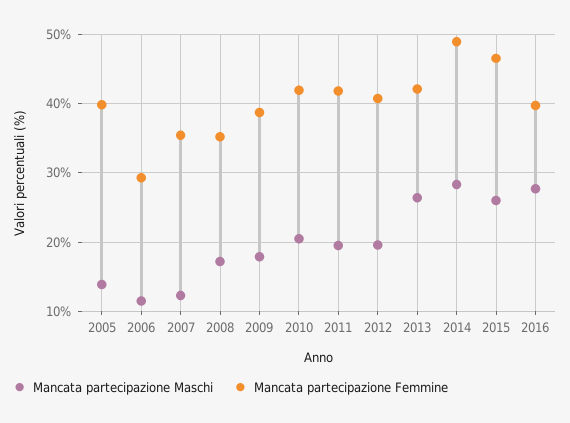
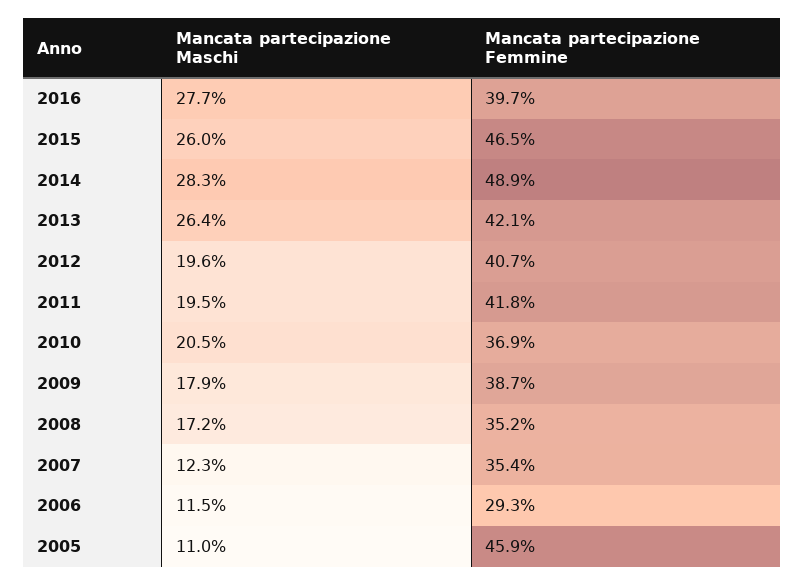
  {
    "Mancata partecipazione Maschi": {
-     "2005": 14,
+     "2005": 11,
      "2006": 11.5,
      "2007": 12.3,
      "2008": 17.2,
      "2009": 17.9,
      "2010": 20.5,
      "2011": 19.5,
      "2012": 19.6,
      "2013": 26.4,
      "2014": 28.3,
      "2015": 26,
      "2016": 27.7
    },
    "Mancata partecipazione Femmine": {
-     "2005": 40,
+     "2005": 45.9,
      "2006": 29.3,
      "2007": 35.4,
      "2008": 35.2,
      "2009": 38.7,
-     "2010": 42,
+     "2010": 36.9,
      "2011": 41.8,
      "2012": 40.7,
      "2013": 42.1,
      "2014": 48.9,
      "2015": 46.5,
      "2016": 39.7
    }
  }

